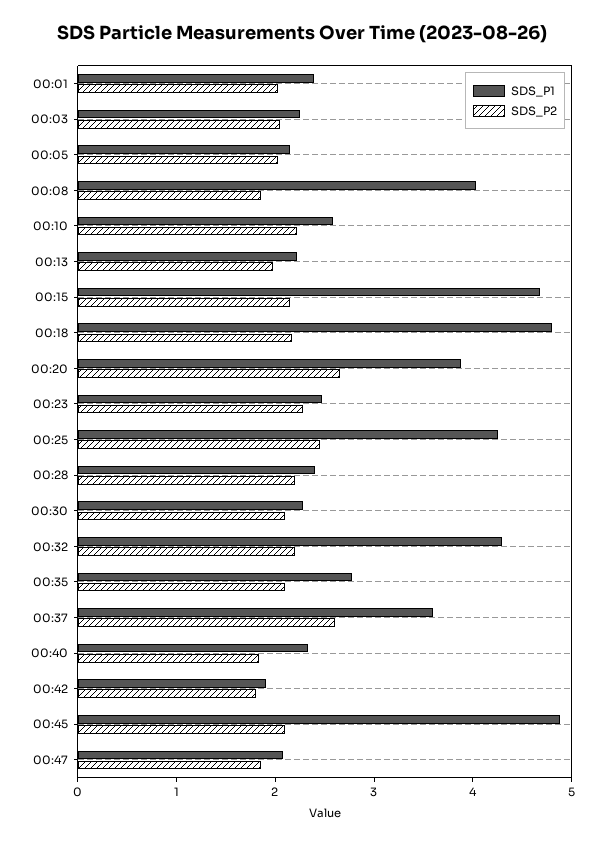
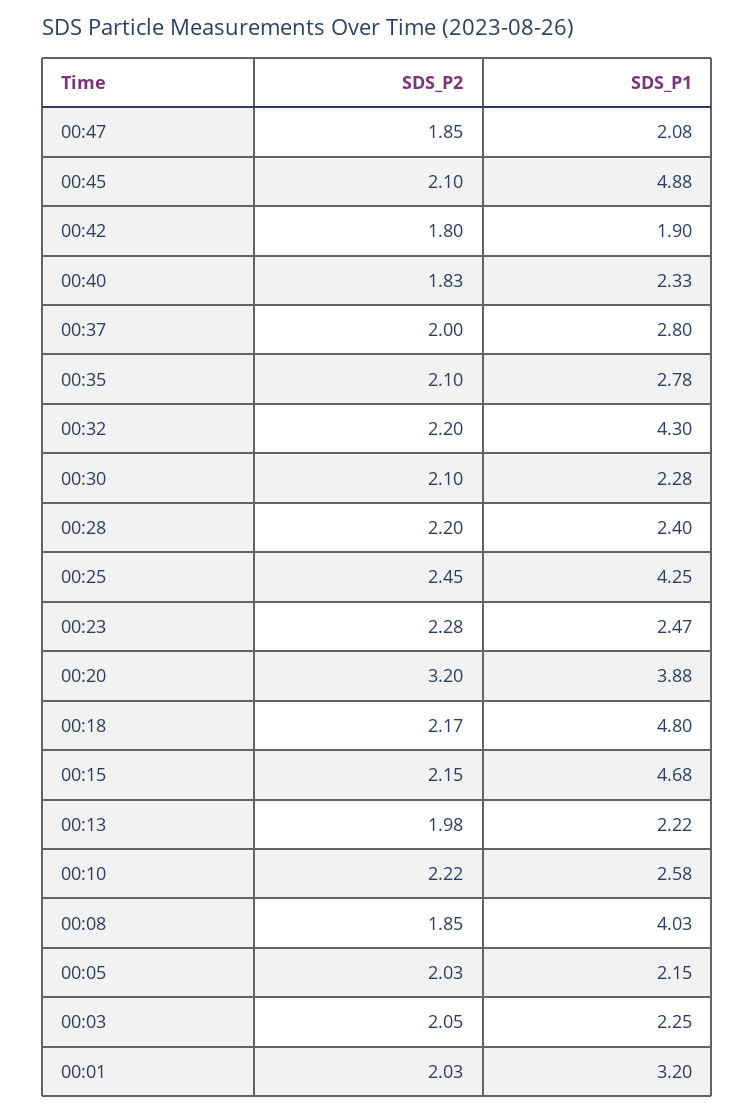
  {
    "SDS_P1": {
-     "00:01": 2.4,
+     "00:01": 3.2,
      "00:03": 2.25,
      "00:05": 2.15,
      "00:08": 4.03,
      "00:10": 2.58,
      "00:13": 2.22,
      "00:15": 4.68,
      "00:18": 4.8,
      "00:20": 3.88,
      "00:23": 2.47,
      "00:25": 4.25,
      "00:28": 2.4,
      "00:30": 2.28,
      "00:32": 4.3,
      "00:35": 2.78,
-     "00:37": 3.6,
+     "00:37": 2.8,
      "00:40": 2.33,
      "00:42": 1.9,
      "00:45": 4.88,
      "00:47": 2.08
    },
    "SDS_P2": {
      "00:01": 2.03,
      "00:03": 2.05,
      "00:05": 2.03,
      "00:08": 1.85,
      "00:10": 2.22,
      "00:13": 1.98,
      "00:15": 2.15,
      "00:18": 2.17,
-     "00:20": 2.6,
+     "00:20": 3.2,
      "00:23": 2.28,
      "00:25": 2.45,
      "00:28": 2.2,
      "00:30": 2.1,
      "00:32": 2.2,
      "00:35": 2.1,
-     "00:37": 2.6,
+     "00:37": 2,
      "00:40": 1.83,
      "00:42": 1.8,
      "00:45": 2.1,
      "00:47": 1.85
    }
  }

